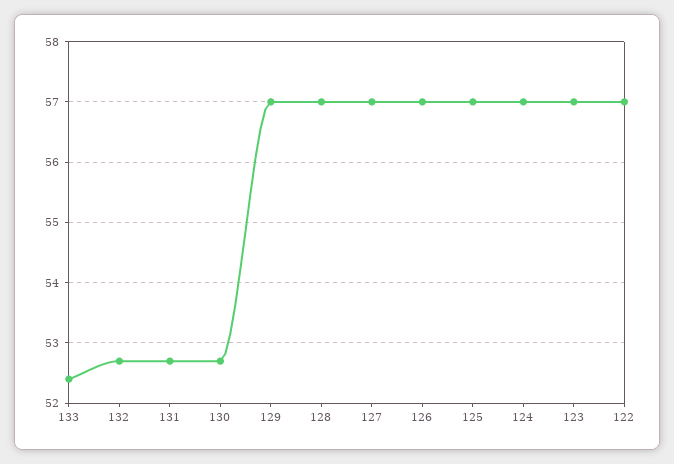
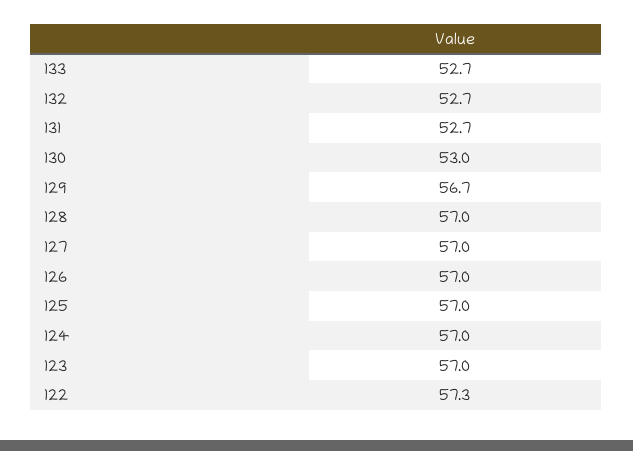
  {
-   "133": 52.4,
+   "133": 52.7,
    "132": 52.7,
    "131": 52.7,
-   "130": 52.7,
+   "130": 53,
-   "129": 57,
+   "129": 56.7,
    "128": 57,
    "127": 57,
    "126": 57,
    "125": 57,
    "124": 57,
    "123": 57,
-   "122": 57
+   "122": 57.3
  }

